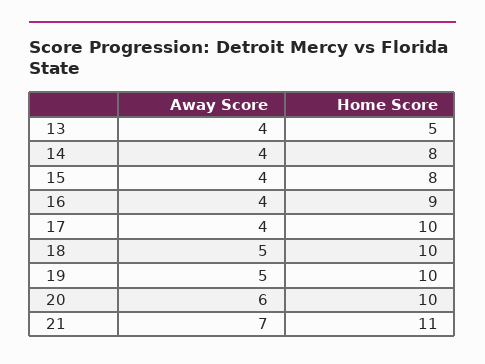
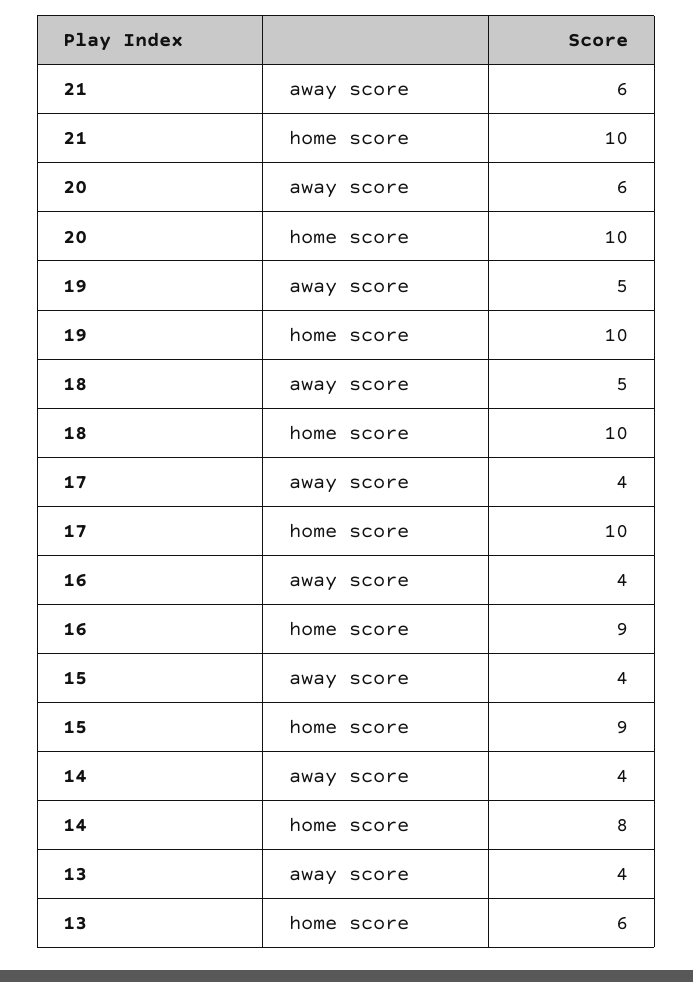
  {
    "Away Score": {
      "13": 4,
      "14": 4,
      "15": 4,
      "16": 4,
      "17": 4,
      "18": 5,
      "19": 5,
      "20": 6,
-     "21": 7
+     "21": 6
    },
    "Home Score": {
-     "13": 5,
+     "13": 6,
      "14": 8,
-     "15": 8,
+     "15": 9,
      "16": 9,
      "17": 10,
      "18": 10,
      "19": 10,
      "20": 10,
-     "21": 11
+     "21": 10
    }
  }

